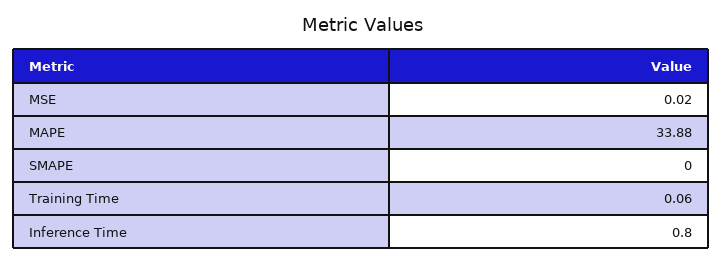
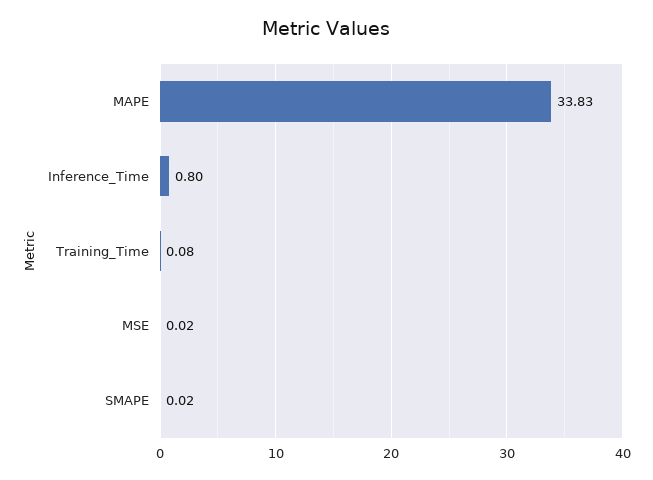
  {
    "MSE": 0.02,
-   "MAPE": 33.88,
+   "MAPE": 33.83,
-   "SMAPE": 0,
+   "SMAPE": 0.02,
-   "Training Time": 0.06,
+   "Training Time": 0.08,
    "Inference Time": 0.8
  }

